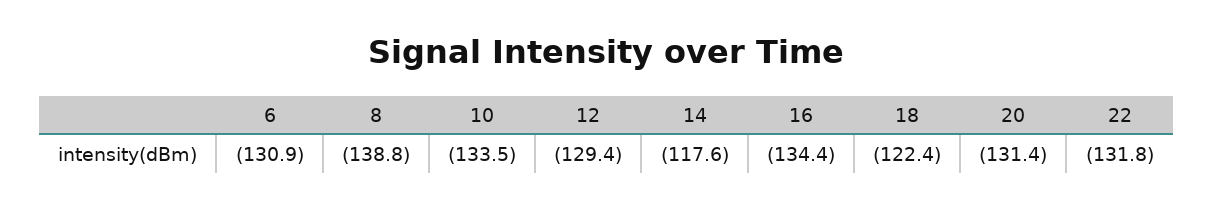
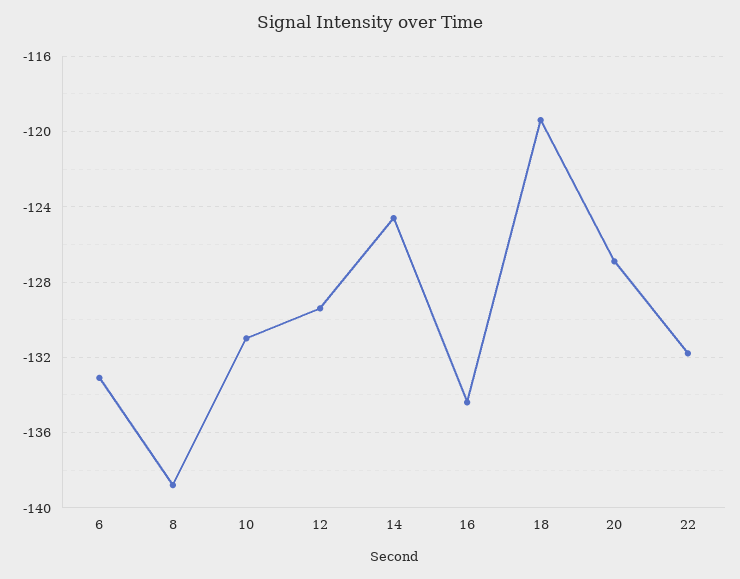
  {
-   "6": -130.9,
+   "6": -133,
    "8": -138.8,
-   "10": -133.5,
+   "10": -131,
    "12": -129.4,
-   "14": -117.6,
+   "14": -124.5,
    "16": -134.4,
-   "18": -122.4,
+   "18": -119.5,
-   "20": -131.4,
+   "20": -127,
    "22": -131.8
  }

